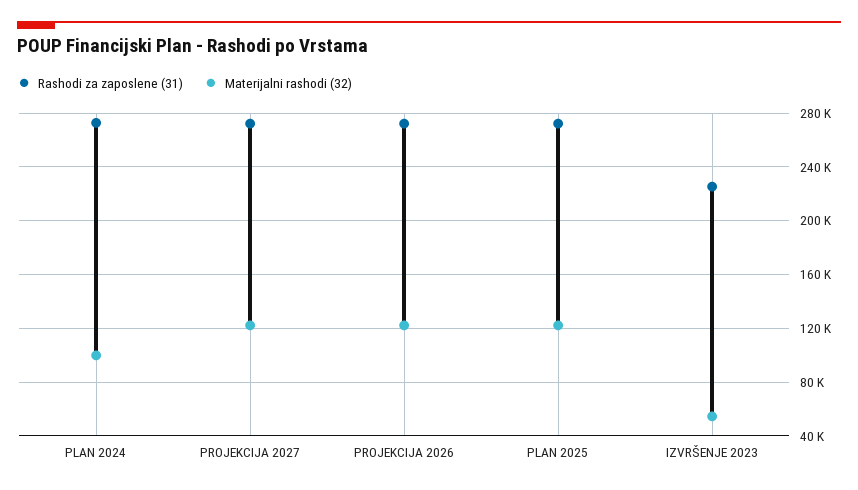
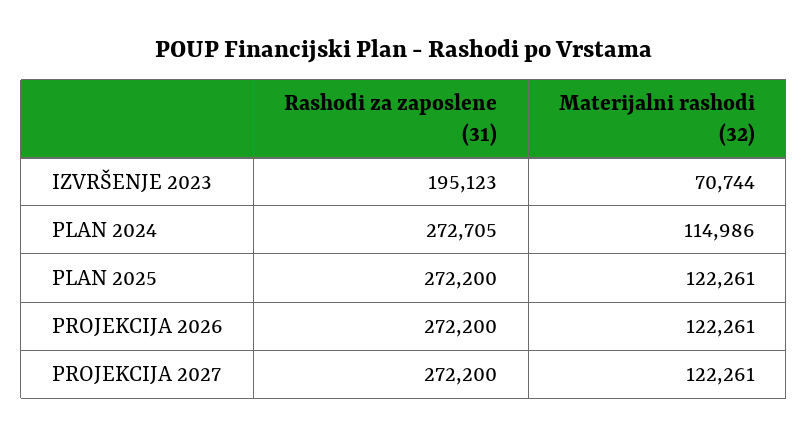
  {
    "Rashodi za zaposlene (31)": {
      "PLAN 2024": 272705,
      "PROJEKCIJA 2027": 272200,
      "PROJEKCIJA 2026": 272200,
      "PLAN 2025": 272200,
-     "IZVRŠENJE 2023": 225000
+     "IZVRŠENJE 2023": 195123
    },
    "Materijalni rashodi (32)": {
-     "PLAN 2024": 100000,
+     "PLAN 2024": 114986,
      "PROJEKCIJA 2027": 122261,
      "PROJEKCIJA 2026": 122261,
      "PLAN 2025": 122261,
-     "IZVRŠENJE 2023": 55000
+     "IZVRŠENJE 2023": 70744
    }
  }

